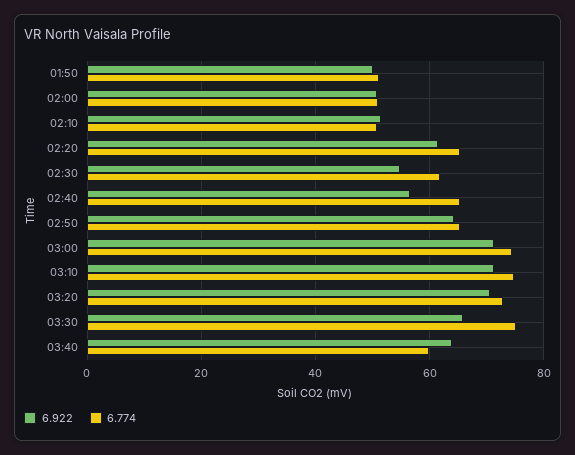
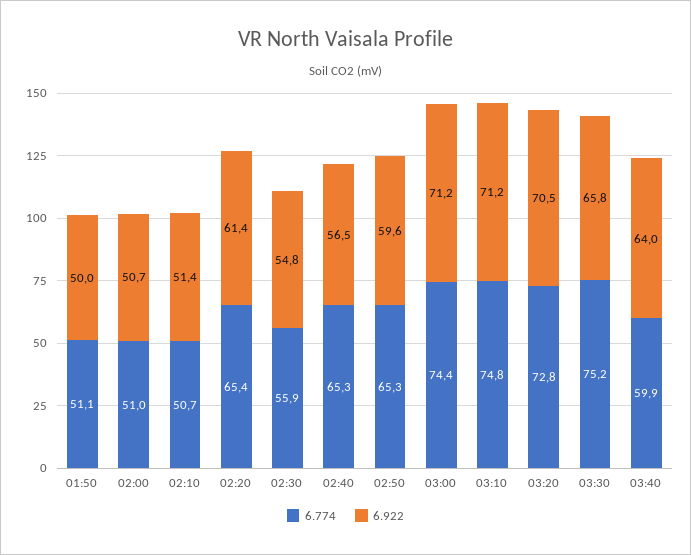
  {
    "6.922": {
      "01:50": 50,
      "02:00": 50.7,
      "02:10": 51.4,
      "02:20": 61.4,
      "02:30": 54.8,
      "02:40": 56.5,
-     "02:50": 64,
+     "02:50": 59.6,
      "03:00": 71.2,
      "03:10": 71.2,
      "03:20": 70.5,
      "03:30": 65.8,
      "03:40": 64
    },
    "6.774": {
      "01:50": 51.1,
      "02:00": 51,
      "02:10": 50.7,
      "02:20": 65.4,
-     "02:30": 62,
+     "02:30": 55.9,
      "02:40": 65.3,
      "02:50": 65.3,
      "03:00": 74.4,
      "03:10": 74.8,
      "03:20": 72.8,
      "03:30": 75.2,
      "03:40": 59.9
    }
  }

